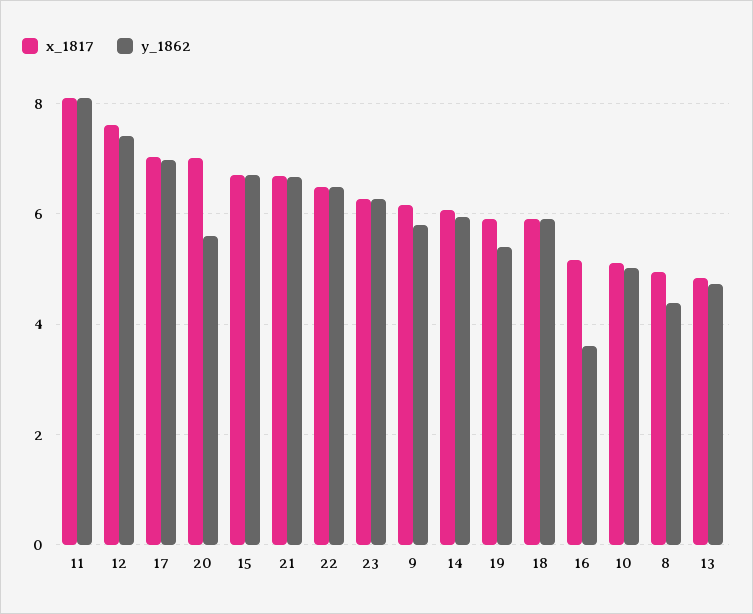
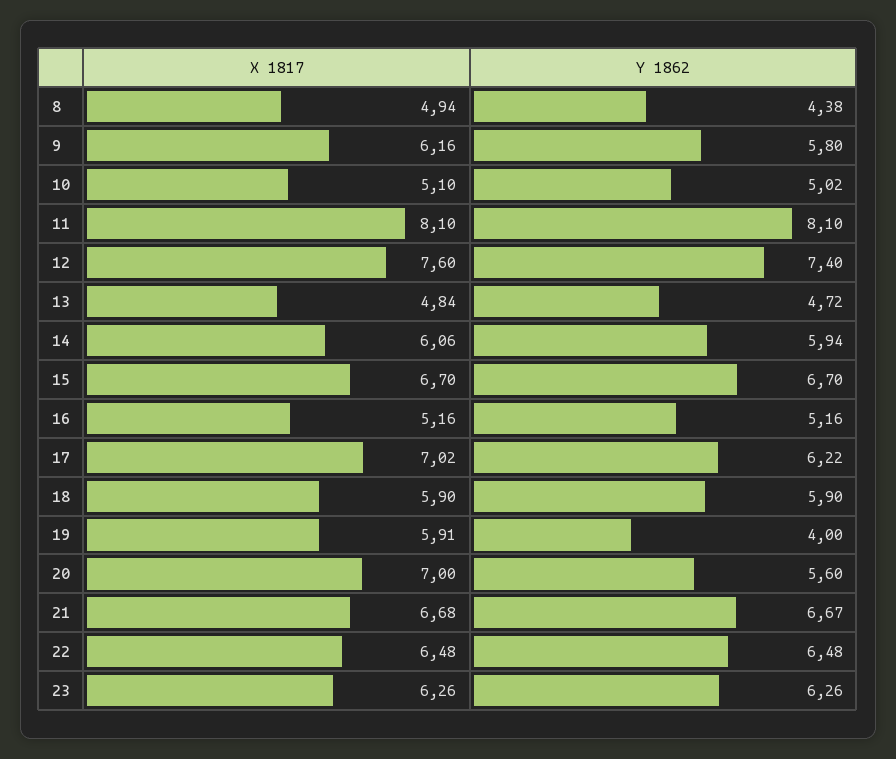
  {
    "x_1817": {
      "11": 8.1,
      "12": 7.6,
      "17": 7.02,
      "20": 7,
      "15": 6.7,
      "21": 6.68,
      "22": 6.48,
      "23": 6.26,
      "9": 6.16,
      "14": 6.06,
      "19": 5.91,
      "18": 5.9,
      "16": 5.16,
      "10": 5.1,
      "8": 4.94,
      "13": 4.84
    },
    "y_1862": {
      "11": 8.1,
      "12": 7.4,
-     "17": 7,
+     "17": 6.22,
      "20": 5.6,
      "15": 6.7,
      "21": 6.67,
      "22": 6.48,
      "23": 6.26,
      "9": 5.8,
      "14": 5.94,
-     "19": 5.4,
+     "19": 4,
      "18": 5.9,
-     "16": 3.6,
+     "16": 5.16,
      "10": 5.02,
      "8": 4.38,
      "13": 4.72
    }
  }

